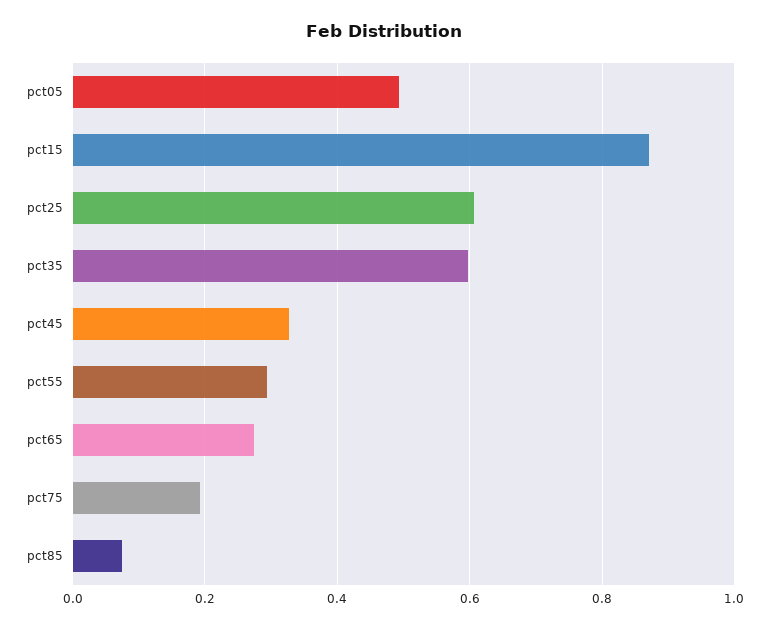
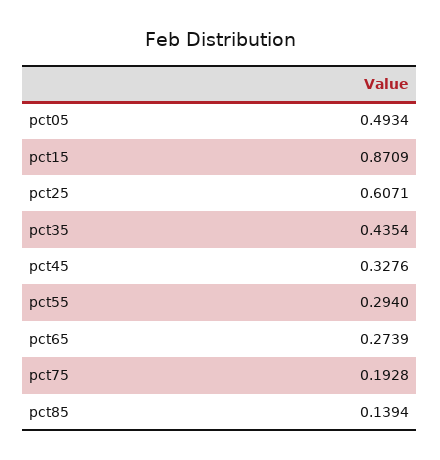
  {
    "pct05": 0.4934,
    "pct15": 0.8709,
    "pct25": 0.6071,
-   "pct35": 0.6,
+   "pct35": 0.4354,
    "pct45": 0.3276,
    "pct55": 0.294,
    "pct65": 0.2739,
    "pct75": 0.1928,
-   "pct85": 0.08
+   "pct85": 0.1394
  }

